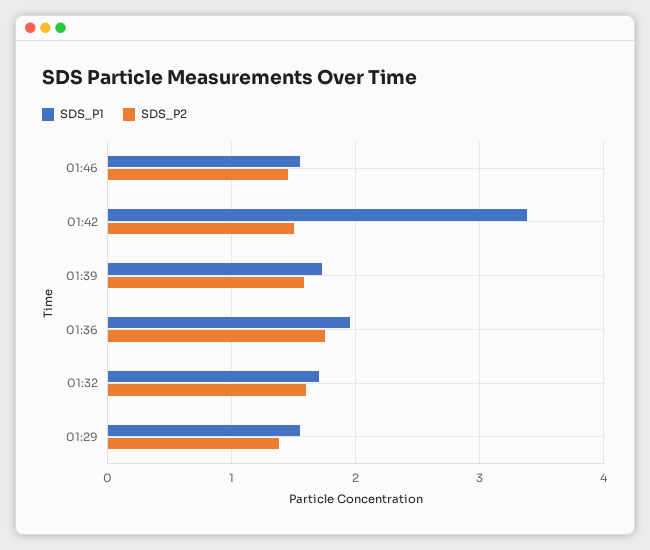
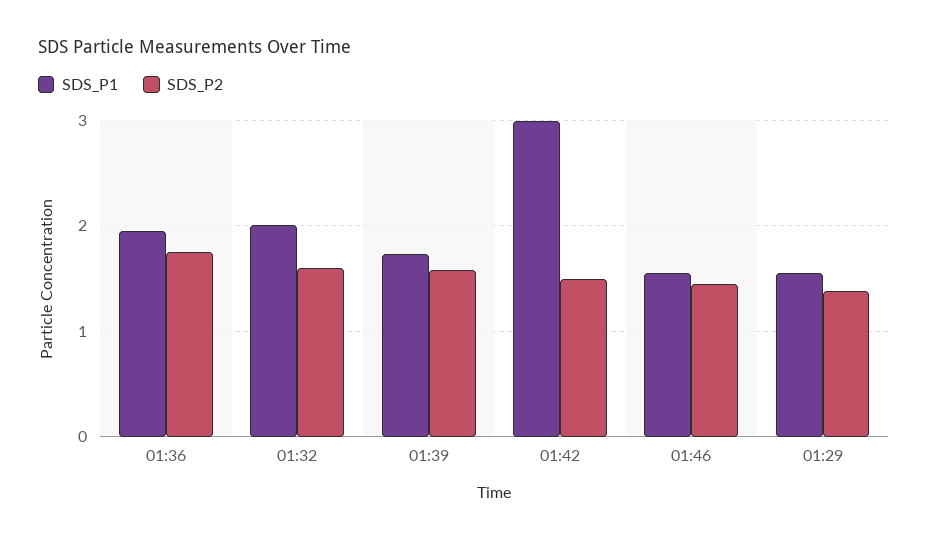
  {
    "SDS_P1": {
      "01:46": 1.6,
-     "01:42": 3.4,
+     "01:42": 3,
      "01:39": 1.7,
      "01:36": 2,
-     "01:32": 1.7,
+     "01:32": 2,
      "01:29": 1.6
    },
    "SDS_P2": {
      "01:46": 1.5,
      "01:42": 1.5,
      "01:39": 1.6,
      "01:36": 1.8,
      "01:32": 1.6,
      "01:29": 1.4
    }
  }

